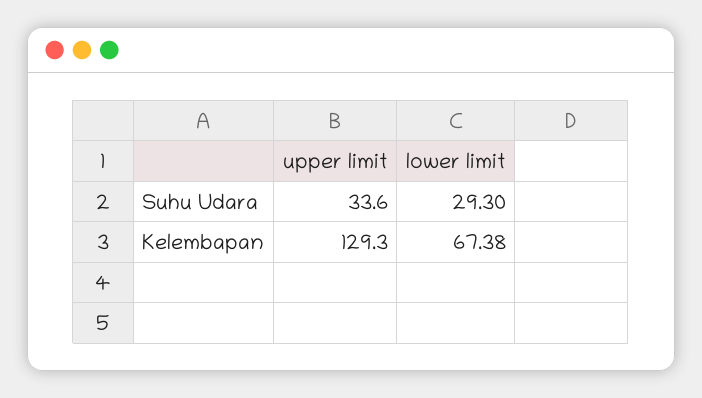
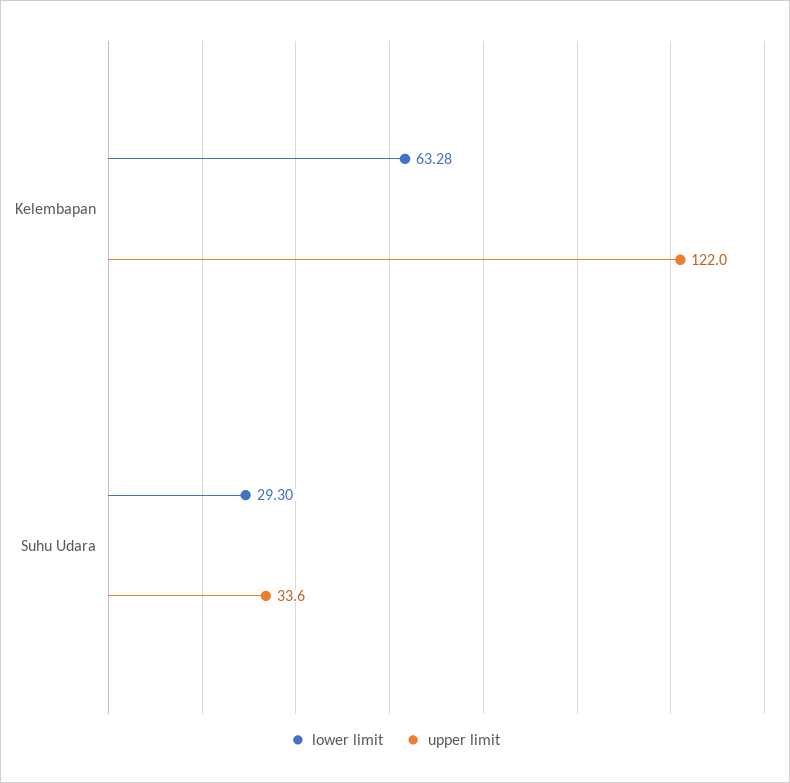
  {
    "upper limit": {
      "Suhu Udara": 33.6,
-     "Kelembapan": 129.3
+     "Kelembapan": 122
    },
    "lower limit": {
      "Suhu Udara": 29.3,
-     "Kelembapan": 67.38
+     "Kelembapan": 63.28
    }
  }

